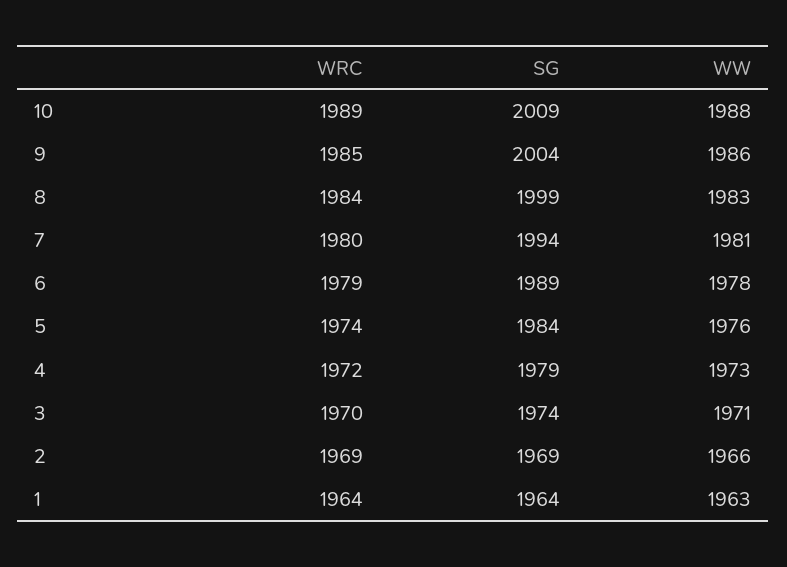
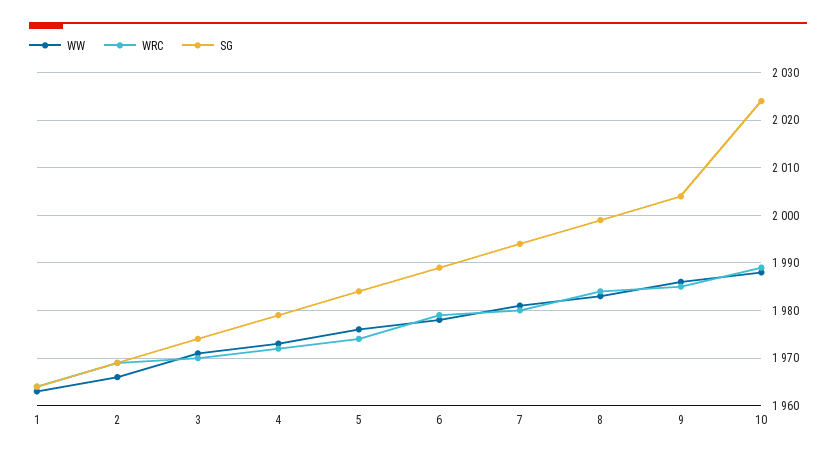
  {
    "WRC": {
      "10": 1989,
      "9": 1985,
      "8": 1984,
      "7": 1980,
      "6": 1979,
      "5": 1974,
      "4": 1972,
      "3": 1970,
      "2": 1969,
      "1": 1964
    },
    "SG": {
-     "10": 2009,
+     "10": 2025,
      "9": 2004,
      "8": 1999,
      "7": 1994,
      "6": 1989,
      "5": 1984,
      "4": 1979,
      "3": 1974,
      "2": 1969,
      "1": 1964
    },
    "WW": {
      "10": 1988,
      "9": 1986,
      "8": 1983,
      "7": 1981,
      "6": 1978,
      "5": 1976,
      "4": 1973,
      "3": 1971,
      "2": 1966,
      "1": 1963
    }
  }

